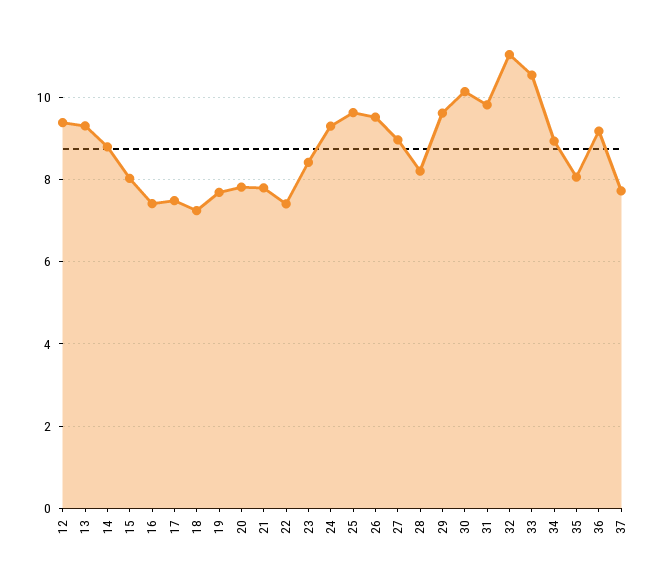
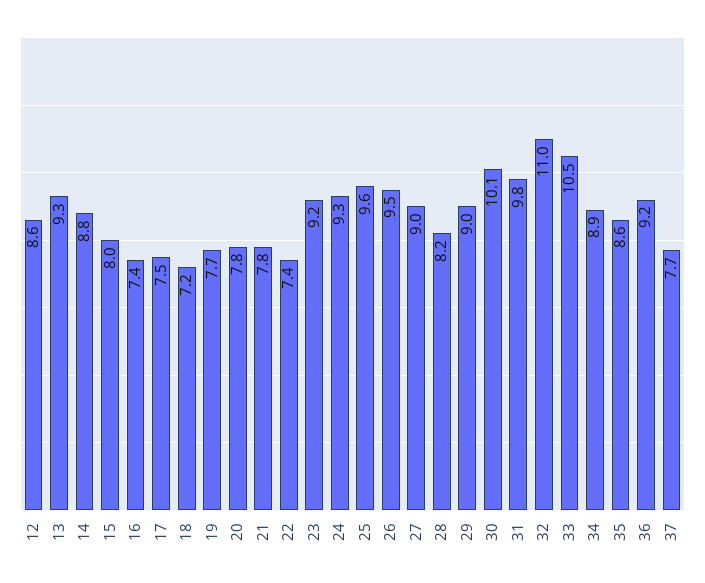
  {
-   "12": 9.4,
+   "12": 8.6,
    "13": 9.3,
    "14": 8.8,
    "15": 8,
    "16": 7.4,
    "17": 7.5,
    "18": 7.2,
    "19": 7.7,
    "20": 7.8,
    "21": 7.8,
    "22": 7.4,
-   "23": 8.4,
+   "23": 9.2,
    "24": 9.3,
    "25": 9.6,
    "26": 9.5,
    "27": 9,
    "28": 8.2,
-   "29": 9.6,
+   "29": 9,
    "30": 10.1,
    "31": 9.8,
    "32": 11,
    "33": 10.5,
    "34": 8.9,
-   "35": 8,
+   "35": 8.6,
    "36": 9.2,
    "37": 7.7
  }

